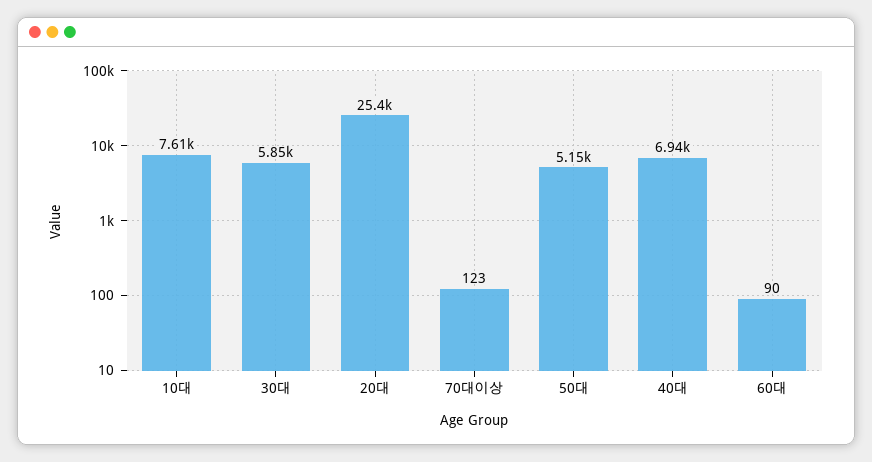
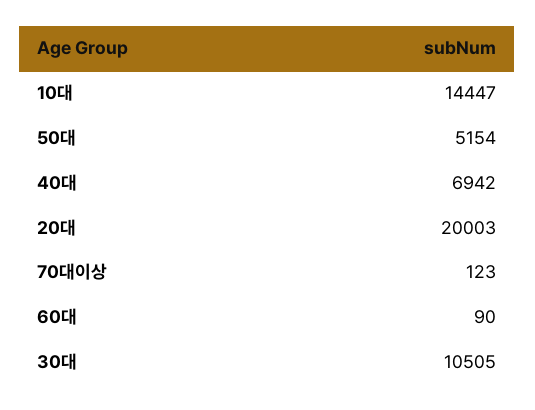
  {
-   "10대": 7610,
+   "10대": 14447,
-   "30대": 5850,
+   "30대": 10505,
-   "20대": 25400,
+   "20대": 20003,
    "70대이상": 123,
    "50대": 5154,
    "40대": 6942,
    "60대": 90
  }

